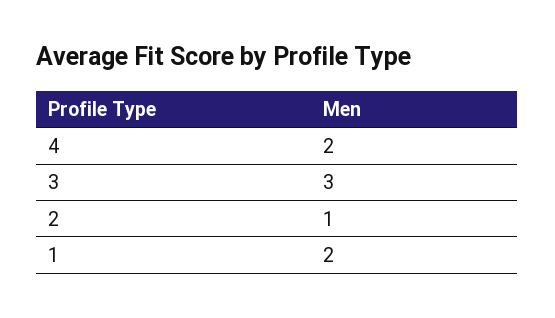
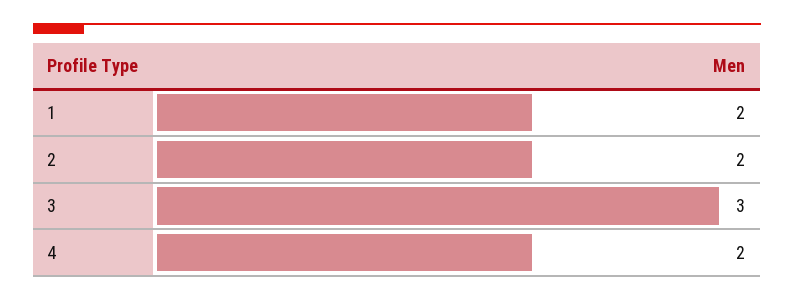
  {
    "4": 2,
    "3": 3,
-   "2": 1,
+   "2": 2,
    "1": 2
  }

